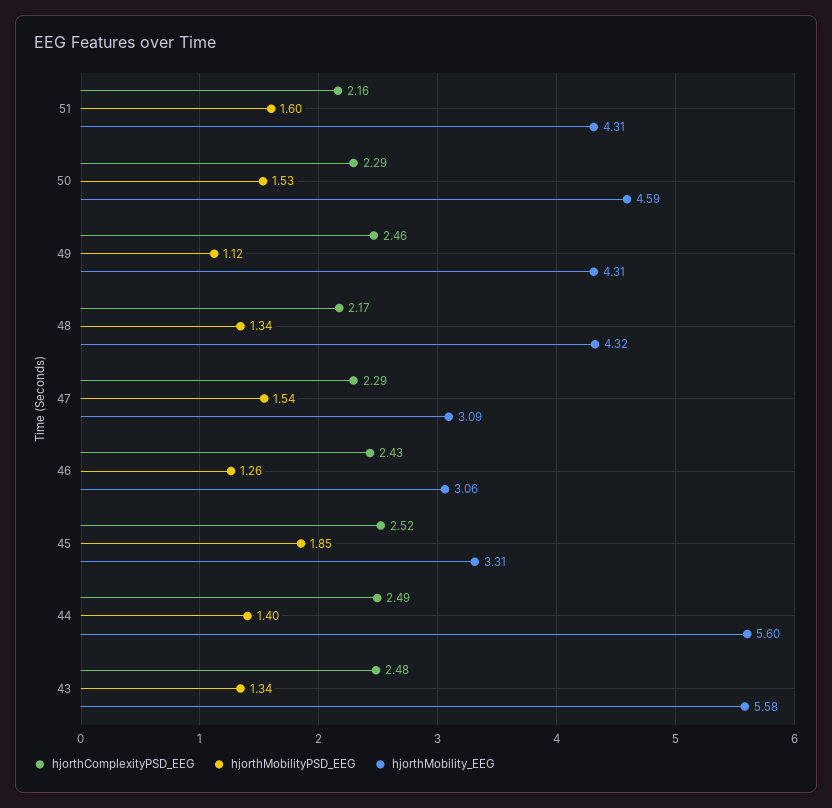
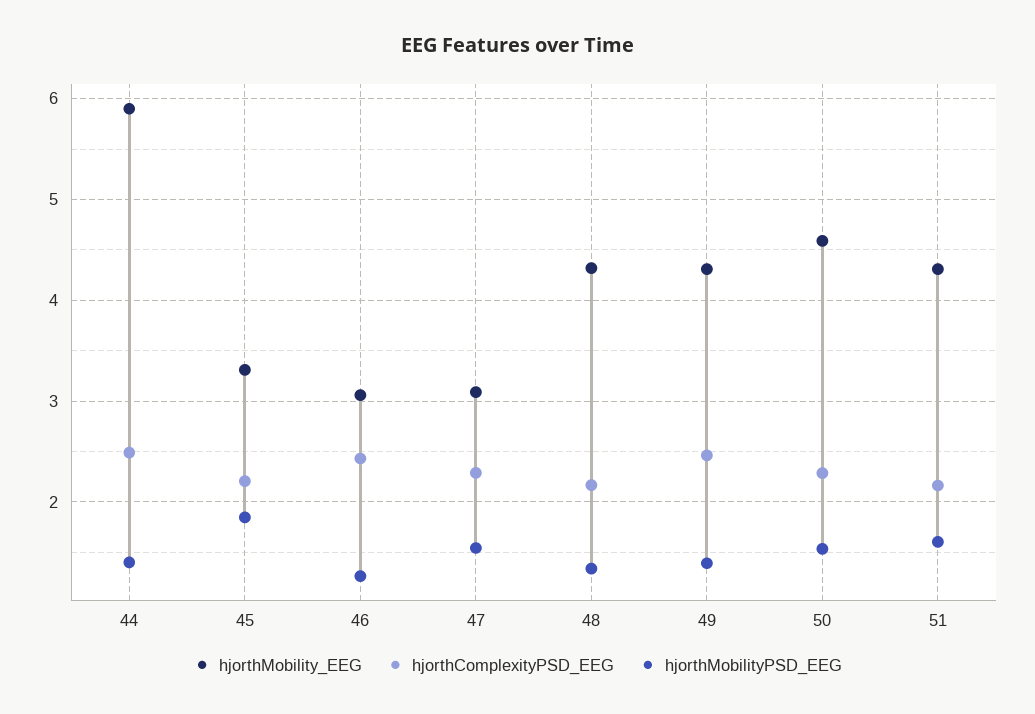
  {
    "hjorthComplexityPSD_EEG": {
      "51": 2.16,
      "50": 2.29,
      "49": 2.46,
      "48": 2.17,
      "47": 2.29,
      "46": 2.43,
-     "45": 2.52,
+     "45": 2.2,
-     "44": 2.49,
+     "44": 2.49
-     "43": 2.48
    },
    "hjorthMobilityPSD_EEG": {
      "51": 1.6,
      "50": 1.53,
-     "49": 1.12,
+     "49": 1.4,
      "48": 1.34,
      "47": 1.54,
      "46": 1.26,
      "45": 1.85,
-     "44": 1.4,
+     "44": 1.4
-     "43": 1.34
    },
    "hjorthMobility_EEG": {
      "51": 4.31,
      "50": 4.59,
      "49": 4.31,
      "48": 4.32,
      "47": 3.09,
      "46": 3.06,
      "45": 3.31,
-     "44": 5.6,
+     "44": 5.9
-     "43": 5.58
    }
  }

